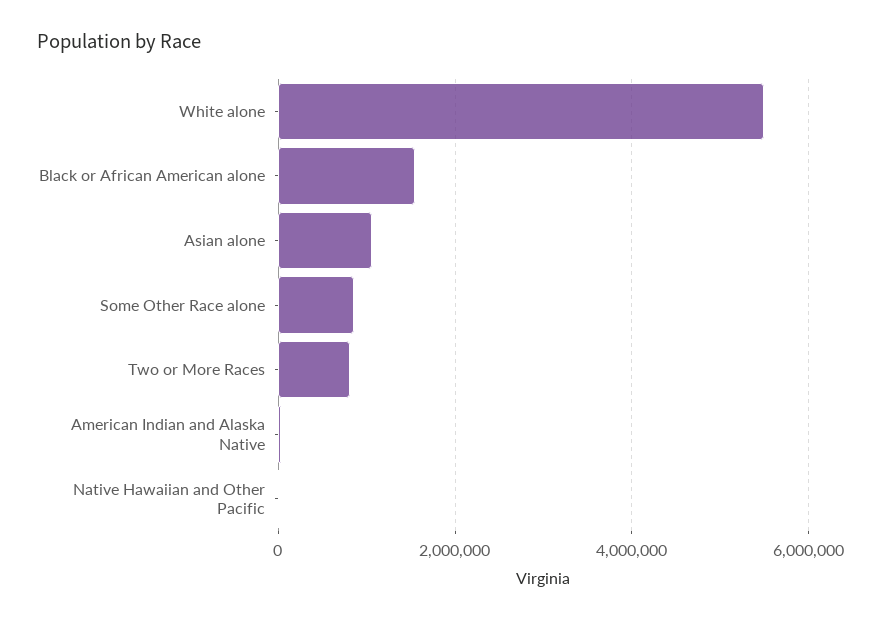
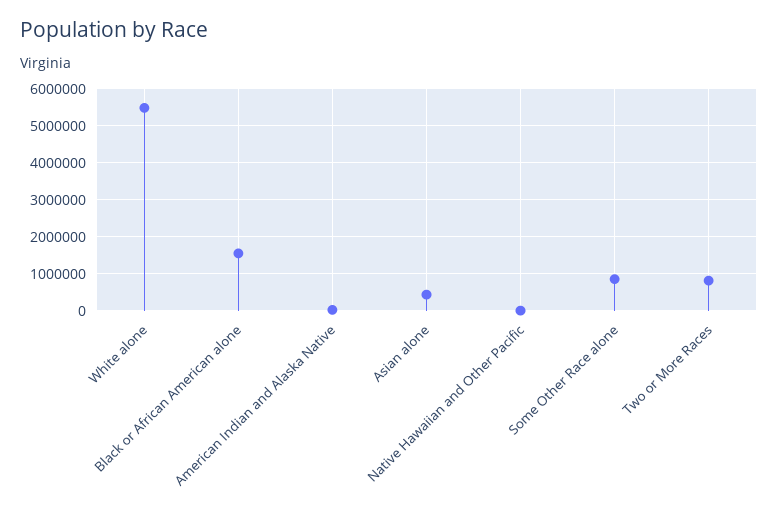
  {
    "White alone": 5400000,
    "Black or African American alone": 1600000,
-   "Asian alone": 1000000,
+   "Asian alone": 400000,
    "Some Other Race alone": 800000,
    "Two or More Races": 800000,
    "American Indian and Alaska Native": 0,
    "Native Hawaiian and Other Pacific": 0
  }

